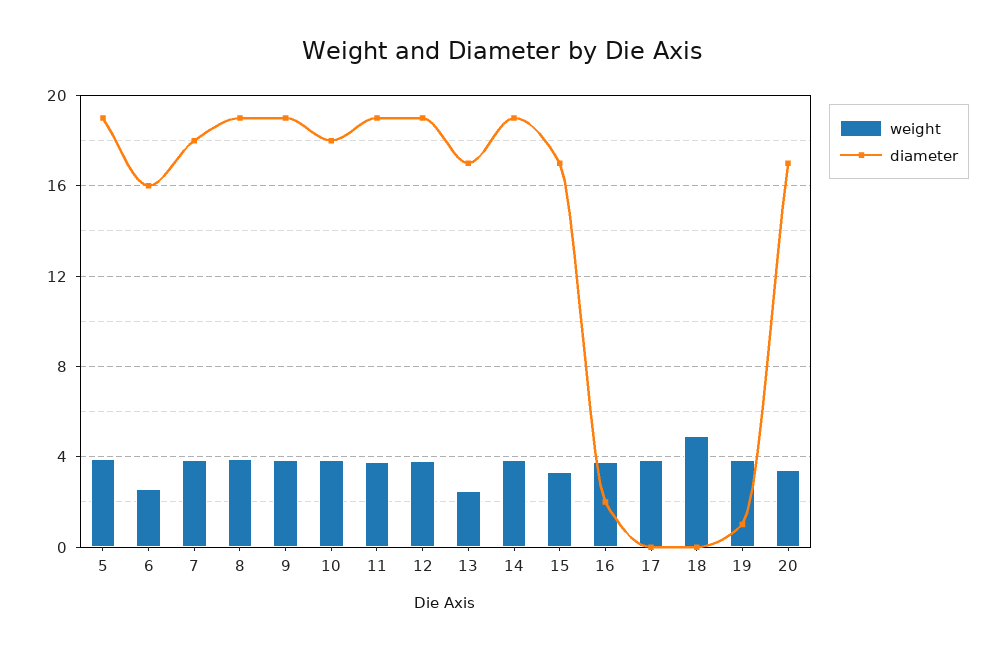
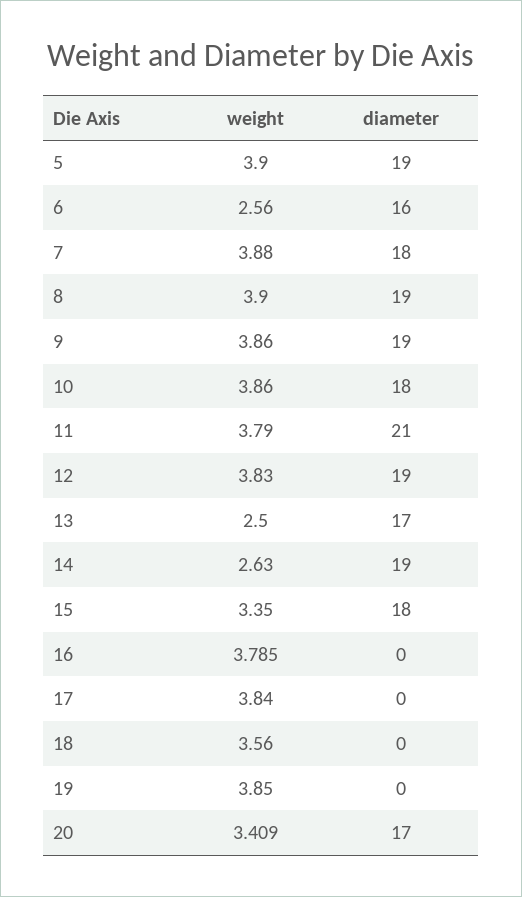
  {
    "weight": {
      "5": 3.9,
      "6": 2.56,
      "7": 3.88,
      "8": 3.9,
      "9": 3.86,
      "10": 3.86,
      "11": 3.79,
      "12": 3.83,
      "13": 2.5,
-     "14": 4,
+     "14": 2.63,
      "15": 3.35,
      "16": 3.785,
      "17": 3.84,
-     "18": 5,
+     "18": 3.56,
      "19": 3.85,
      "20": 3.409
    },
    "diameter": {
      "5": 19,
      "6": 16,
      "7": 18,
      "8": 19,
      "9": 19,
      "10": 18,
-     "11": 19,
+     "11": 21,
      "12": 19,
      "13": 17,
      "14": 19,
-     "15": 17,
+     "15": 18,
-     "16": 2,
+     "16": 0,
      "17": 0,
      "18": 0,
-     "19": 1,
+     "19": 0,
      "20": 17
    }
  }

